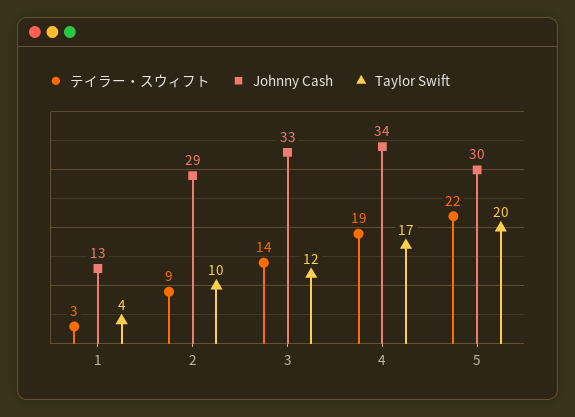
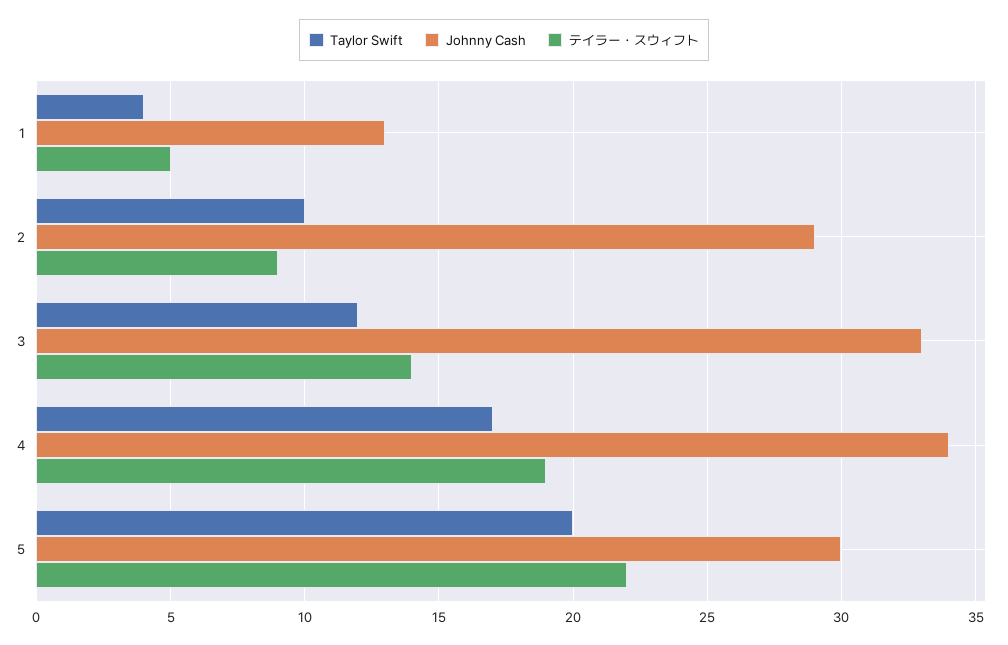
  {
    "テイラー・スウィフト": {
-     "1": 3,
+     "1": 5,
      "2": 9,
      "3": 14,
      "4": 19,
      "5": 22
    },
    "Johnny Cash": {
      "1": 13,
      "2": 29,
      "3": 33,
      "4": 34,
      "5": 30
    },
    "Taylor Swift": {
      "1": 4,
      "2": 10,
      "3": 12,
      "4": 17,
      "5": 20
    }
  }

